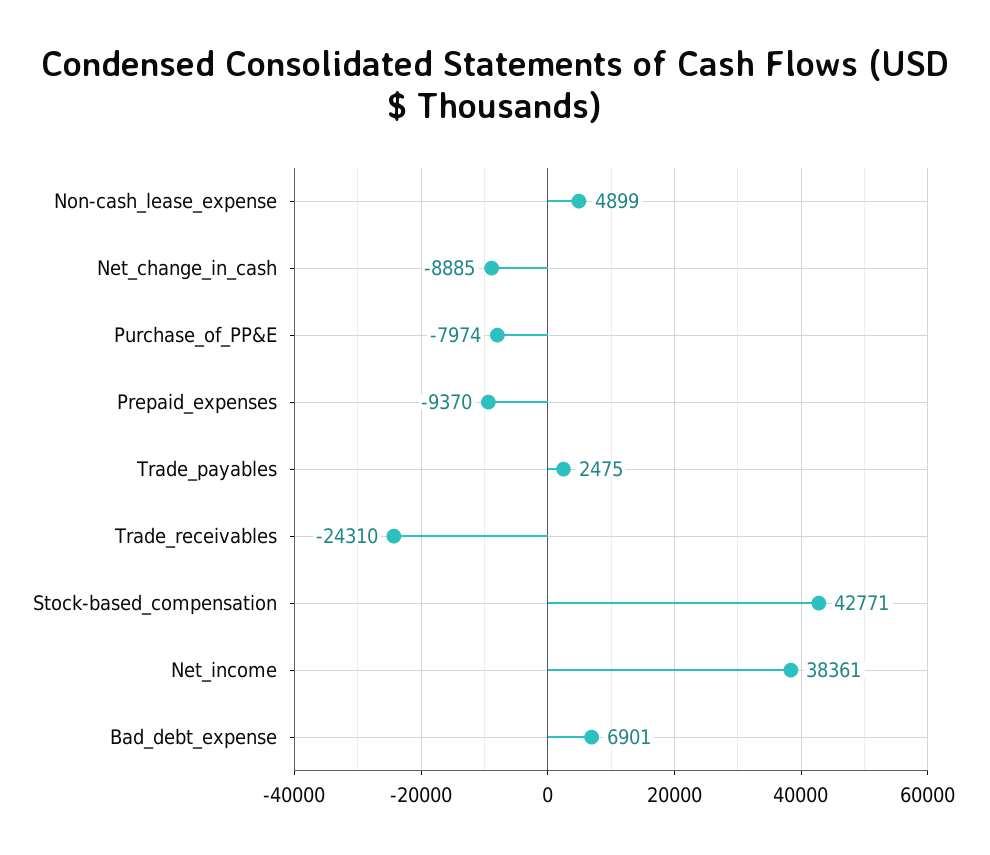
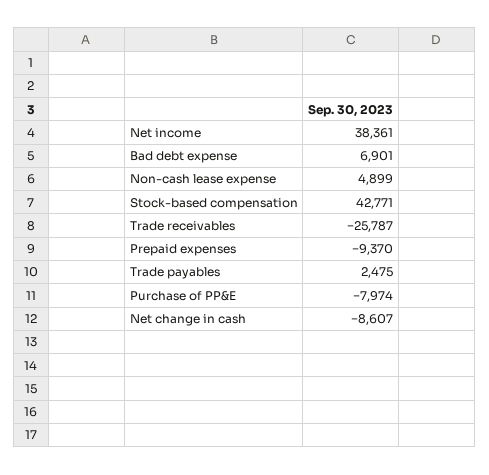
  {
    "Non-cash_lease_expense": 4899,
-   "Net_change_in_cash": -8885,
+   "Net_change_in_cash": -8607,
    "Purchase_of_PP&E": -7974,
    "Prepaid_expenses": -9370,
    "Trade_payables": 2475,
-   "Trade_receivables": -24310,
+   "Trade_receivables": -25787,
    "Stock-based_compensation": 42771,
    "Net_income": 38361,
    "Bad_debt_expense": 6901
  }

